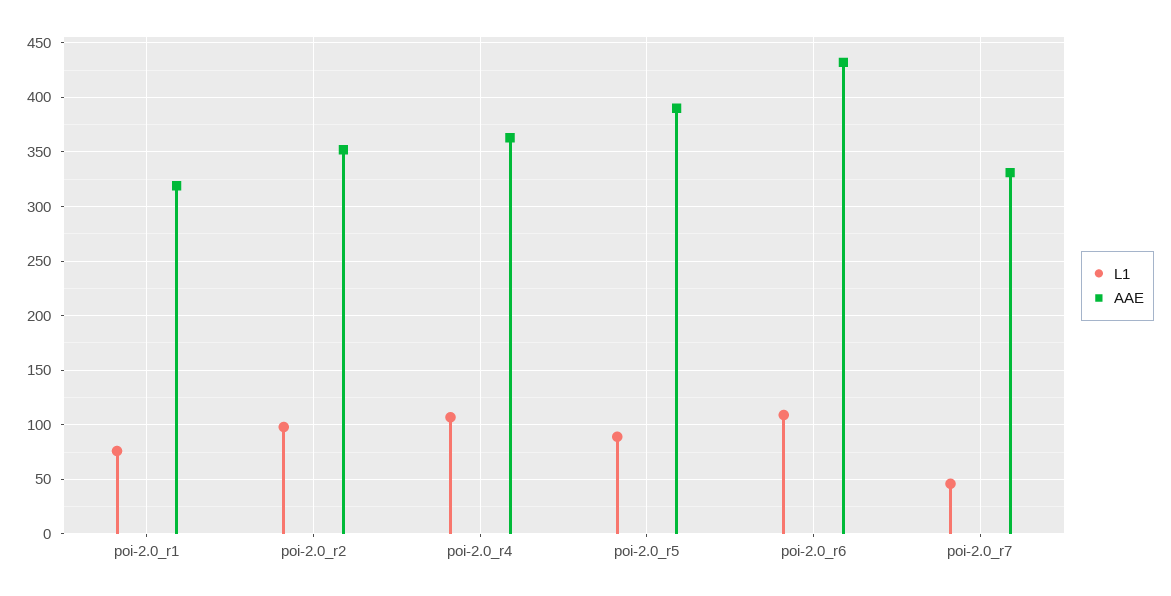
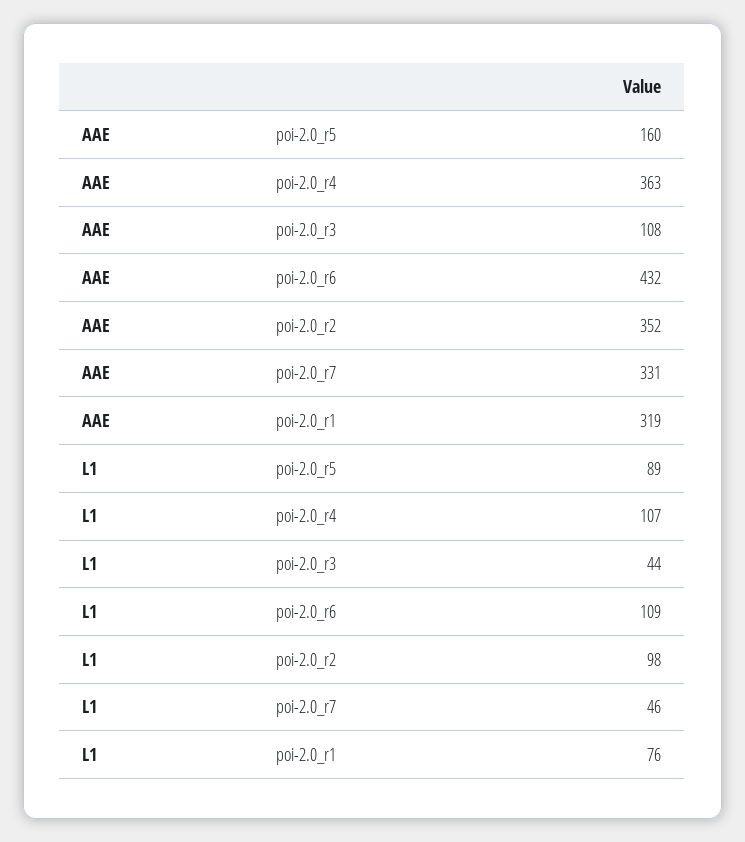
  {
    "L1": {
      "poi-2.0_r1": 76,
      "poi-2.0_r2": 98,
      "poi-2.0_r4": 107,
      "poi-2.0_r5": 89,
      "poi-2.0_r6": 109,
-     "poi-2.0_r7": 46
+     "poi-2.0_r7": 46,
+     "poi-2.0_r3": 44
    },
    "AAE": {
      "poi-2.0_r1": 319,
      "poi-2.0_r2": 352,
      "poi-2.0_r4": 363,
-     "poi-2.0_r5": 390,
+     "poi-2.0_r5": 160,
      "poi-2.0_r6": 432,
-     "poi-2.0_r7": 331
+     "poi-2.0_r7": 331,
+     "poi-2.0_r3": 108
    }
  }

